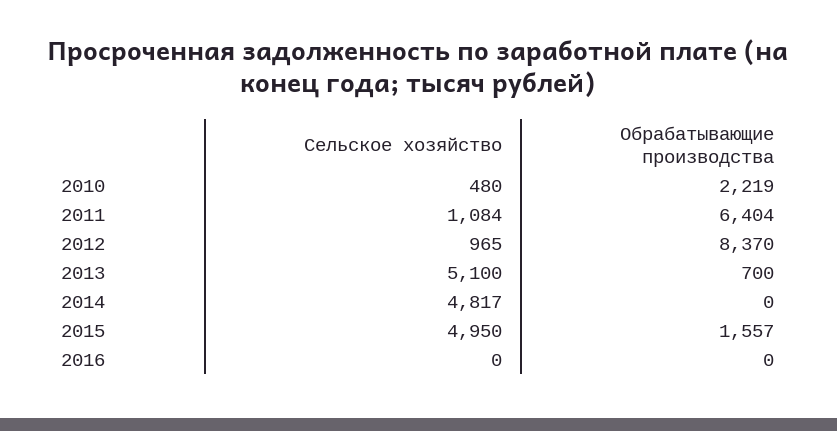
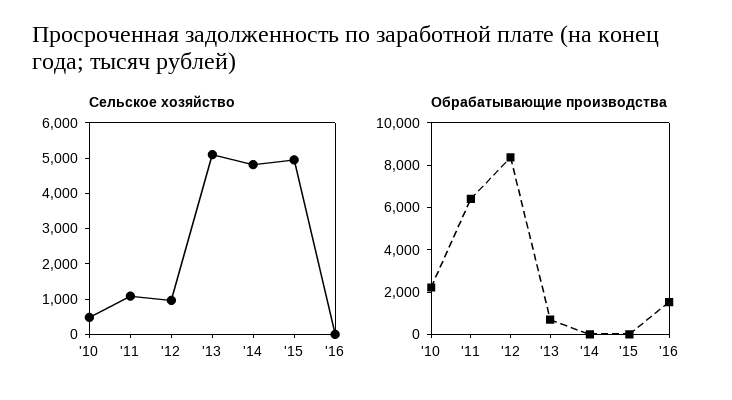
  {
    "Сельское хозяйство": {
      "2010": 480,
      "2011": 1084,
      "2012": 965,
      "2013": 5100,
      "2014": 4817,
      "2015": 4950,
      "2016": 0
    },
    "Обрабатывающие производства": {
      "2010": 2219,
      "2011": 6404,
      "2012": 8370,
      "2013": 700,
      "2014": 0,
-     "2015": 1557,
+     "2015": 0,
-     "2016": 0
+     "2016": 1500
    }
  }

